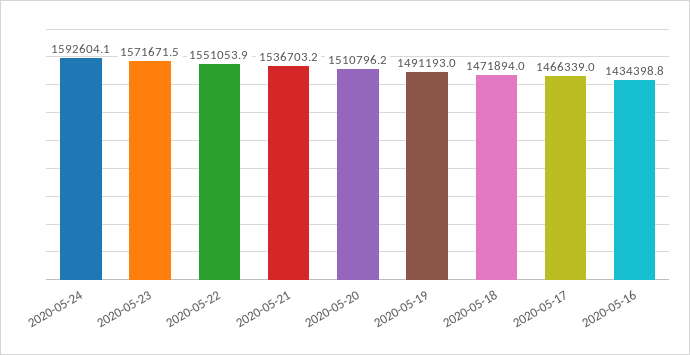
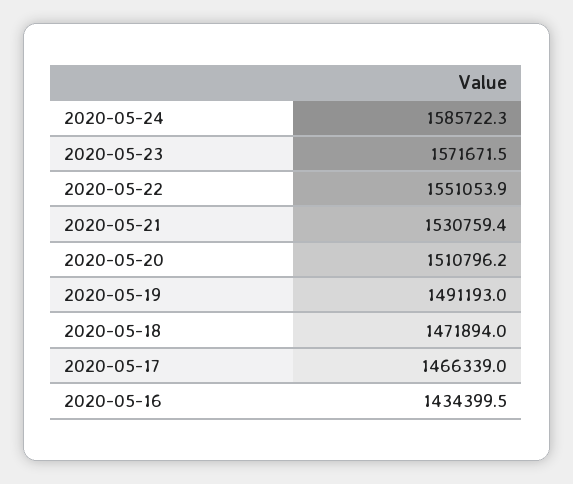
  {
-   "2020-05-24": 1592604.1,
+   "2020-05-24": 1585722.3,
    "2020-05-23": 1571671.5,
    "2020-05-22": 1551053.9,
-   "2020-05-21": 1536703.2,
+   "2020-05-21": 1530759.4,
    "2020-05-20": 1510796.2,
    "2020-05-19": 1491193,
    "2020-05-18": 1471894,
    "2020-05-17": 1466339,
-   "2020-05-16": 1434398.8
+   "2020-05-16": 1434399.5
  }

